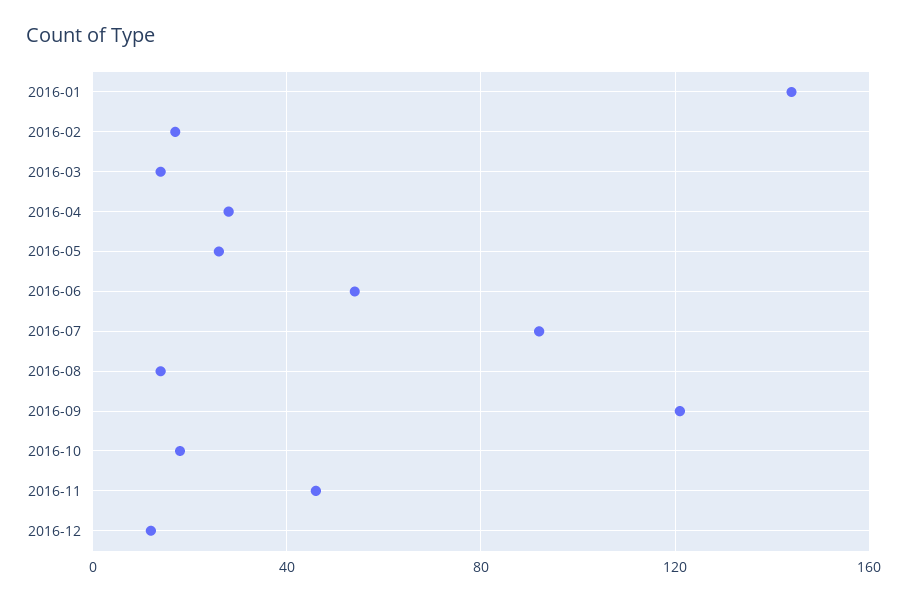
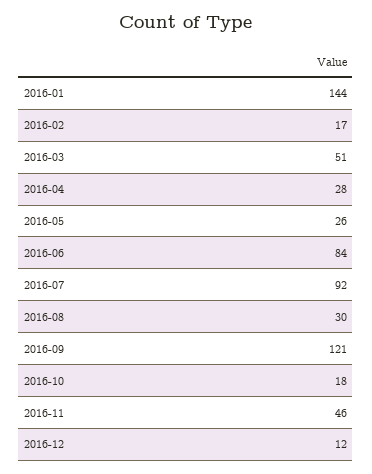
  {
    "2016-01": 144,
    "2016-02": 17,
-   "2016-03": 15,
+   "2016-03": 51,
    "2016-04": 28,
    "2016-05": 26,
-   "2016-06": 55,
+   "2016-06": 84,
    "2016-07": 92,
-   "2016-08": 15,
+   "2016-08": 30,
    "2016-09": 121,
    "2016-10": 18,
    "2016-11": 46,
    "2016-12": 12
  }

